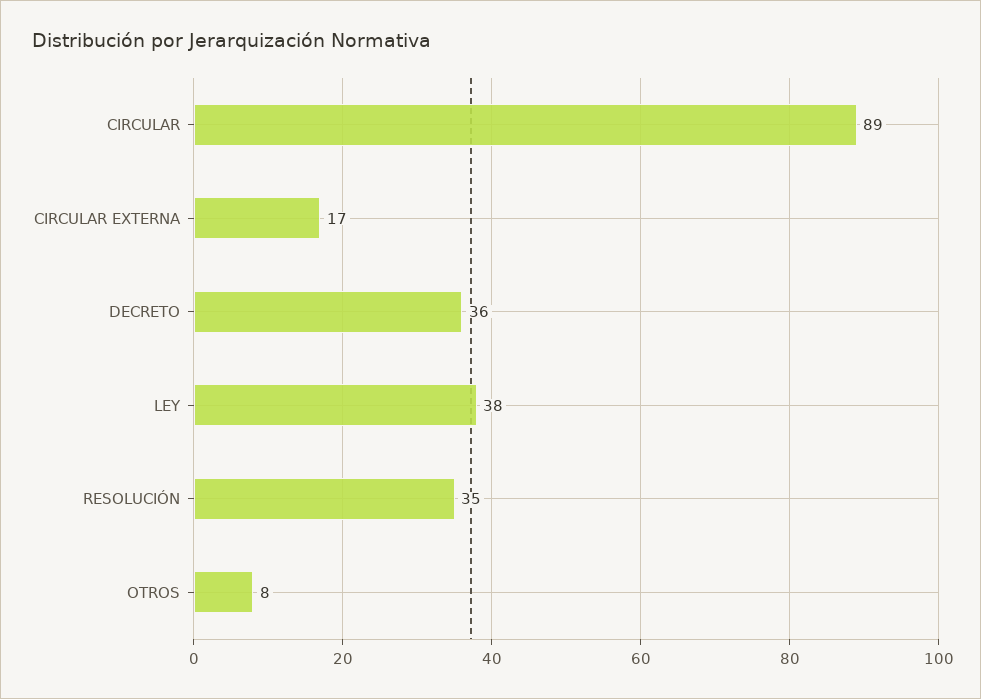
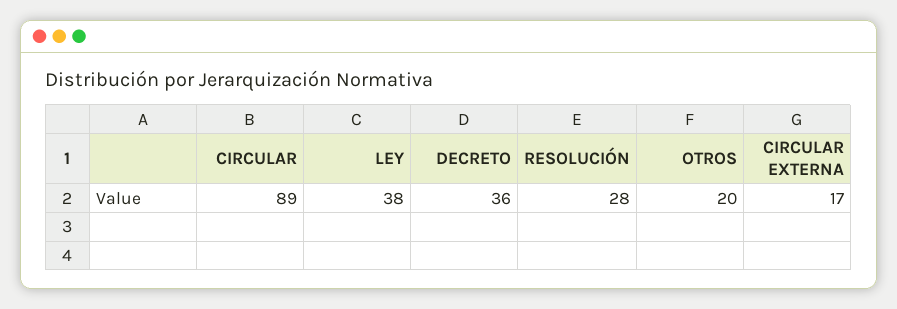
  {
    "CIRCULAR": 89,
    "CIRCULAR EXTERNA": 17,
    "DECRETO": 36,
    "LEY": 38,
-   "RESOLUCIÓN": 35,
+   "RESOLUCIÓN": 28,
-   "OTROS": 8
+   "OTROS": 20
  }

